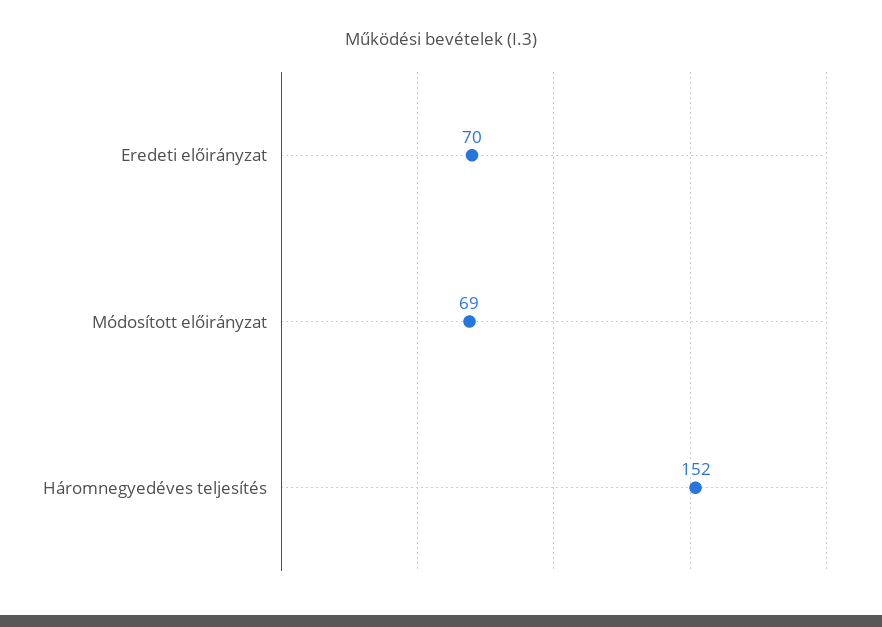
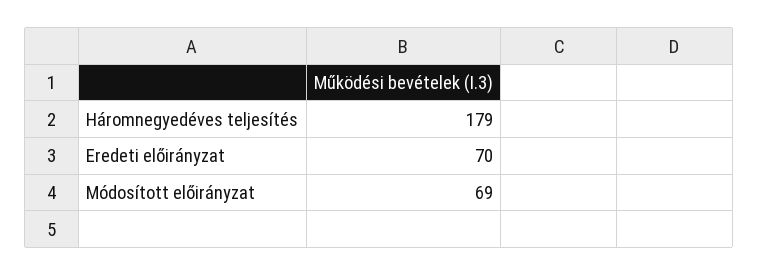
  {
    "Eredeti előirányzat": 70,
    "Módosított előirányzat": 69,
-   "Háromnegyedéves teljesítés": 152
+   "Háromnegyedéves teljesítés": 179
  }

